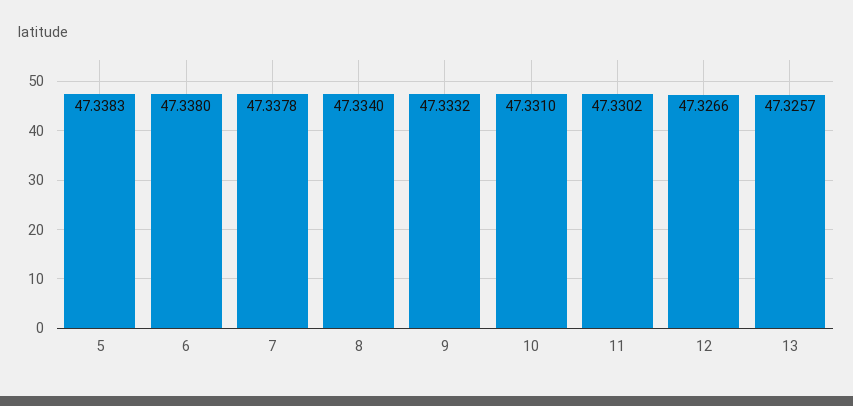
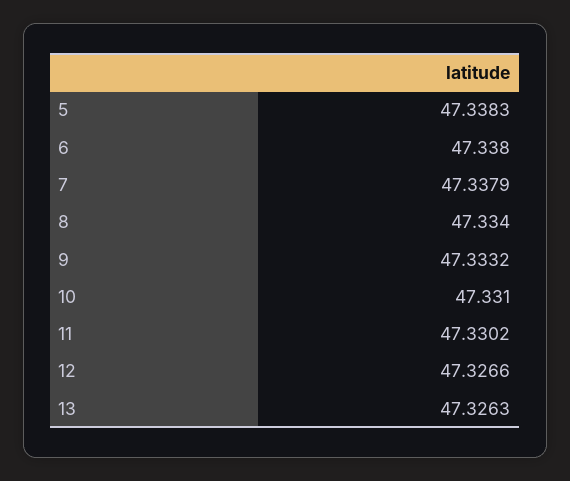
  {
    "5": 47.3383,
    "6": 47.338,
-   "7": 47.3378,
+   "7": 47.3379,
    "8": 47.334,
    "9": 47.3332,
    "10": 47.331,
    "11": 47.3302,
    "12": 47.3266,
-   "13": 47.3257
+   "13": 47.3263
  }

